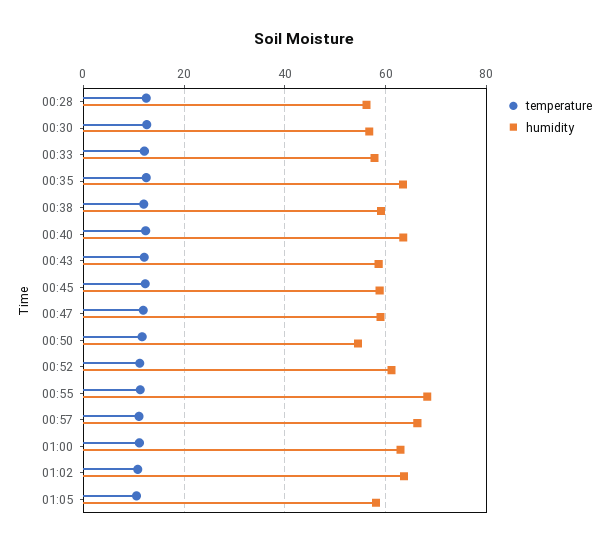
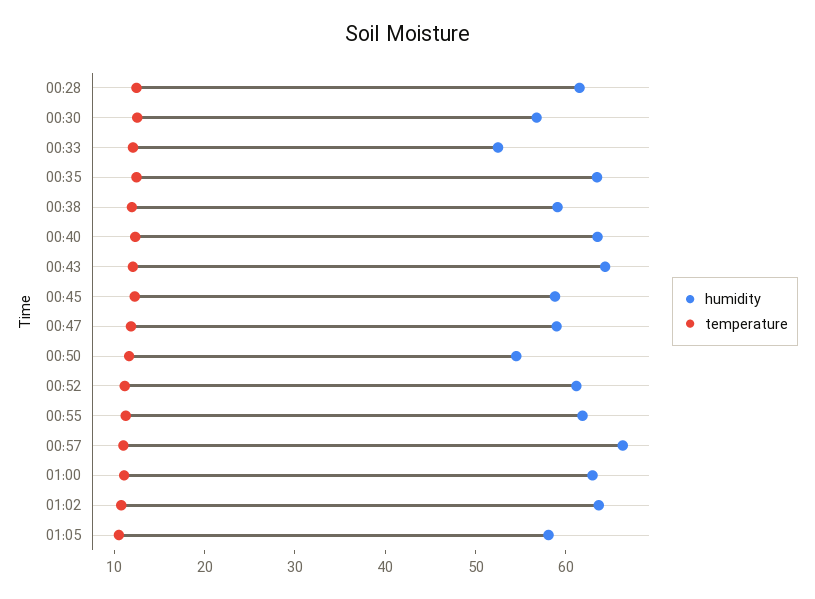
  {
    "temperature": {
      "00:28": 12,
      "00:30": 12,
      "00:33": 12,
      "00:35": 12,
      "00:38": 12,
      "00:40": 12,
      "00:43": 12,
      "00:45": 12,
      "00:47": 12,
      "00:50": 12,
      "00:52": 12,
      "00:55": 12,
      "00:57": 12,
      "01:00": 12,
      "01:02": 10,
      "01:05": 10
    },
    "humidity": {
-     "00:28": 56,
+     "00:28": 62,
      "00:30": 56,
-     "00:33": 58,
+     "00:33": 52,
      "00:35": 64,
      "00:38": 60,
      "00:40": 64,
-     "00:43": 58,
+     "00:43": 64,
      "00:45": 58,
      "00:47": 58,
      "00:50": 54,
      "00:52": 62,
-     "00:55": 68,
+     "00:55": 62,
      "00:57": 66,
      "01:00": 62,
      "01:02": 64,
      "01:05": 58
    }
  }

